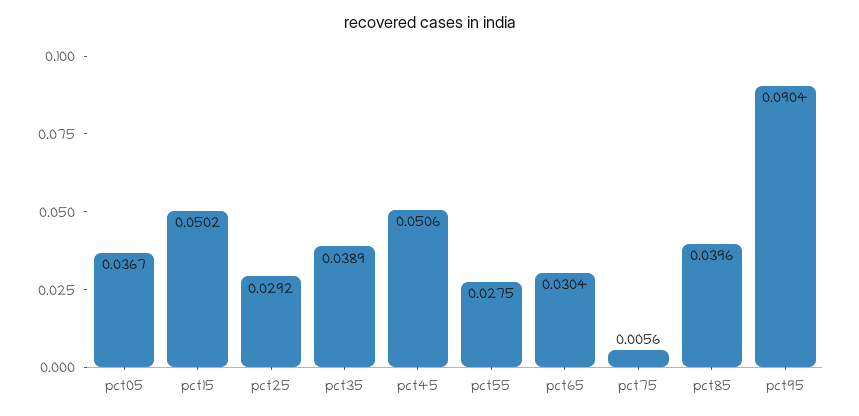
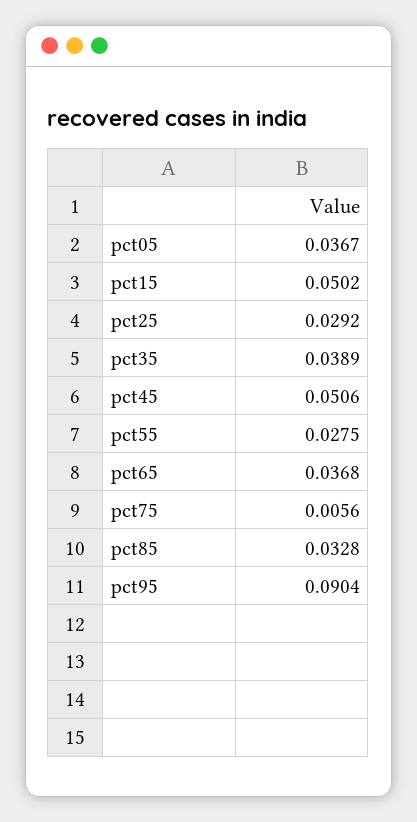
  {
    "pct05": 0.0367,
    "pct15": 0.0502,
    "pct25": 0.0292,
    "pct35": 0.0389,
    "pct45": 0.0506,
    "pct55": 0.0275,
-   "pct65": 0.0304,
+   "pct65": 0.0368,
    "pct75": 0.0056,
-   "pct85": 0.0396,
+   "pct85": 0.0328,
    "pct95": 0.0904
  }

